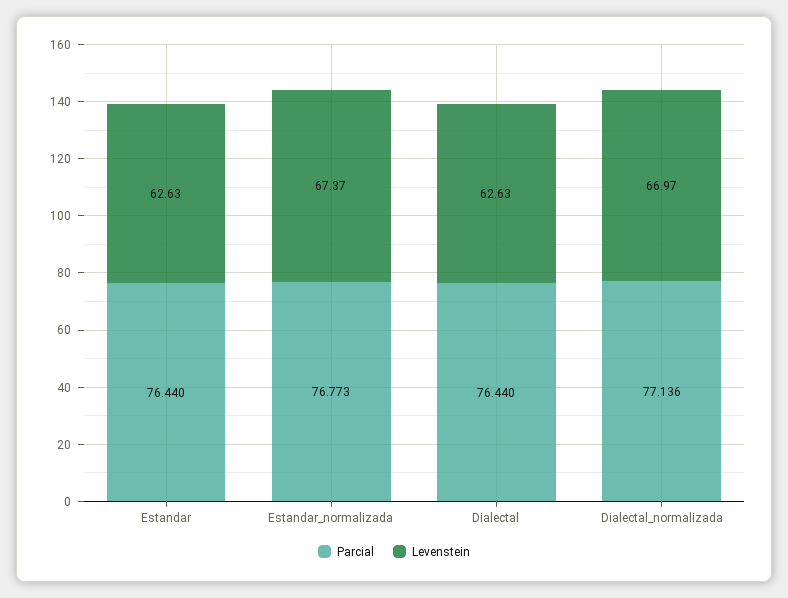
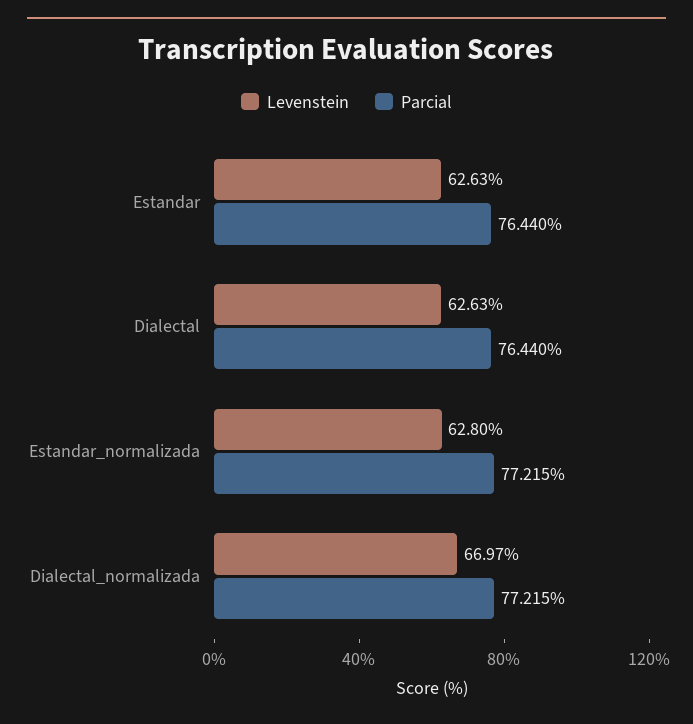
  {
    "Parcial": {
      "Estandar": 76.44,
-     "Estandar_normalizada": 76.773,
+     "Estandar_normalizada": 77.215,
      "Dialectal": 76.44,
-     "Dialectal_normalizada": 77.136
+     "Dialectal_normalizada": 77.215
    },
    "Levenstein": {
      "Estandar": 62.63,
-     "Estandar_normalizada": 67.37,
+     "Estandar_normalizada": 62.8,
      "Dialectal": 62.63,
      "Dialectal_normalizada": 66.97
    }
  }

